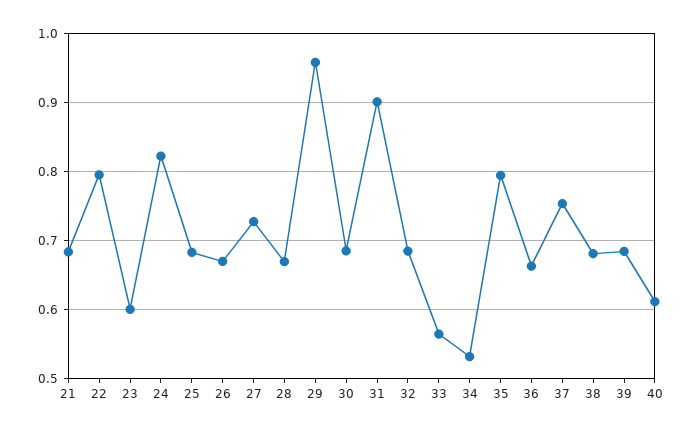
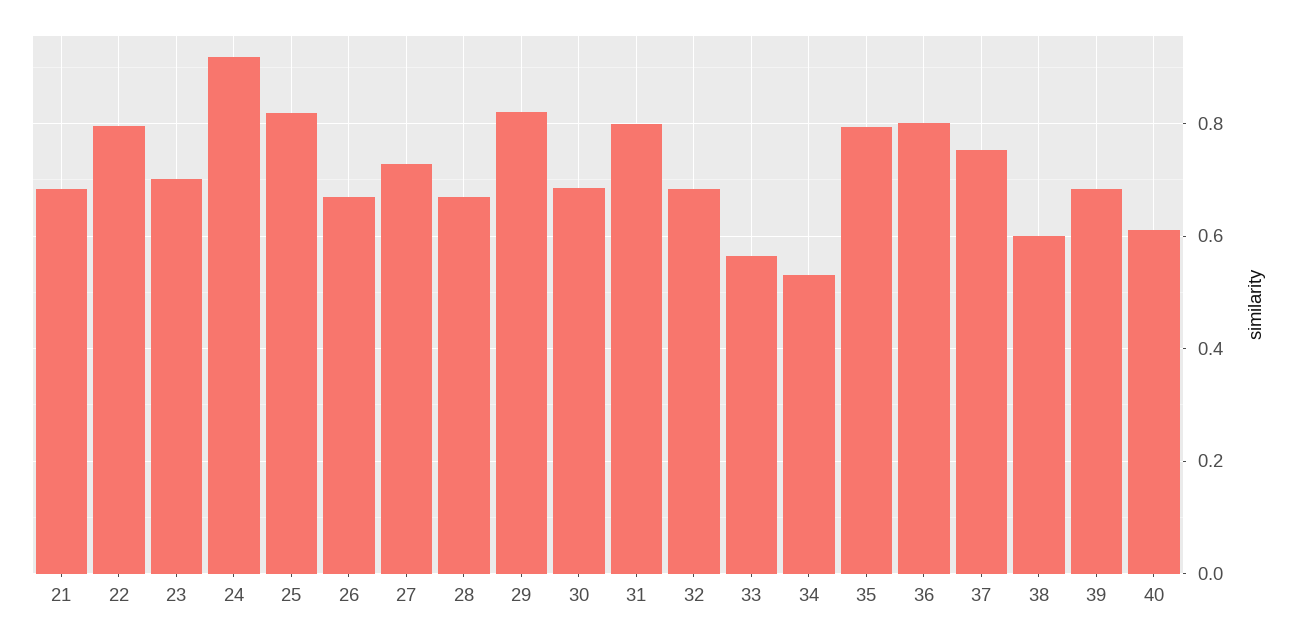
  {
    "21": 0.68,
    "22": 0.8,
-   "23": 0.6,
+   "23": 0.7,
-   "24": 0.82,
+   "24": 0.92,
-   "25": 0.68,
+   "25": 0.82,
    "26": 0.67,
    "27": 0.73,
    "28": 0.67,
-   "29": 0.96,
+   "29": 0.82,
    "30": 0.69,
-   "31": 0.9,
+   "31": 0.8,
    "32": 0.68,
    "33": 0.56,
    "34": 0.53,
    "35": 0.79,
-   "36": 0.66,
+   "36": 0.8,
    "37": 0.75,
-   "38": 0.68,
+   "38": 0.6,
    "39": 0.68,
    "40": 0.61
  }

